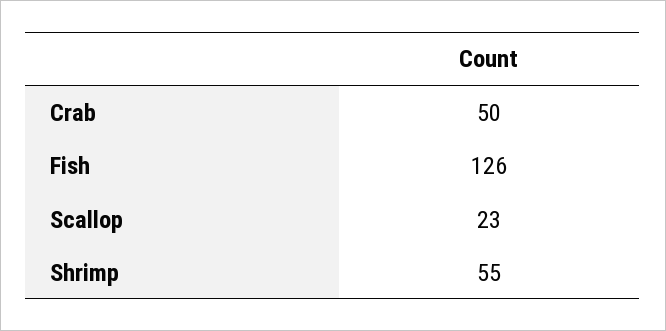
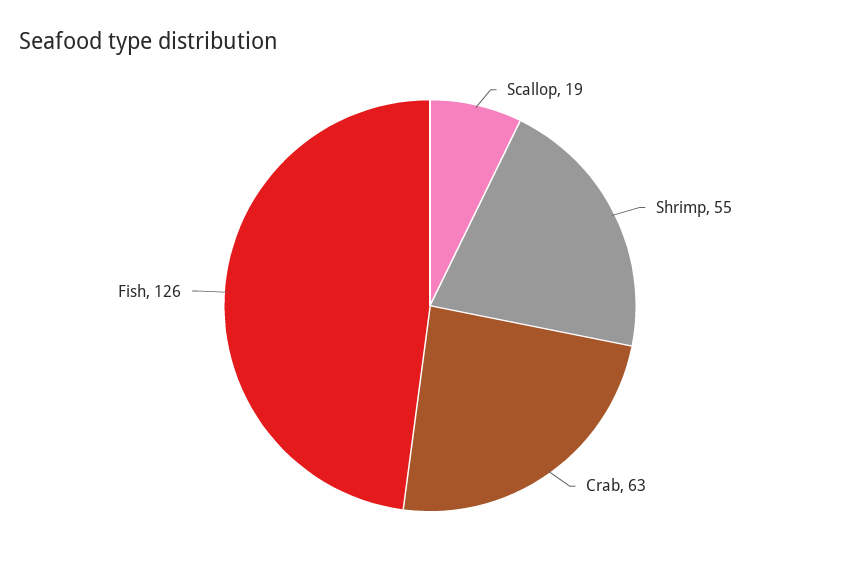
  {
-   "Crab": 50,
+   "Crab": 63,
    "Fish": 126,
-   "Scallop": 23,
+   "Scallop": 19,
    "Shrimp": 55
  }

